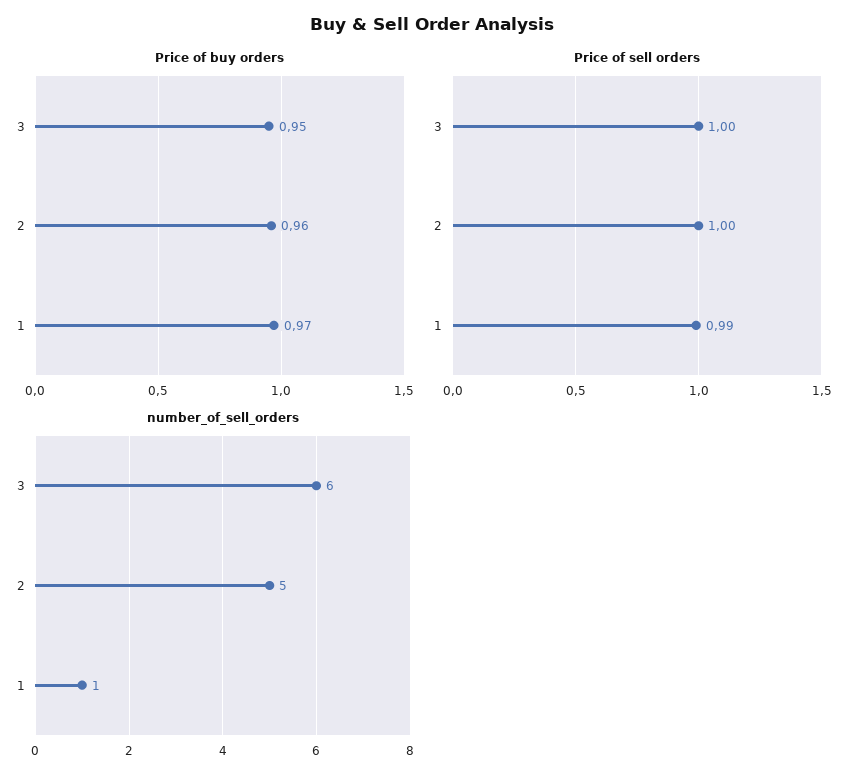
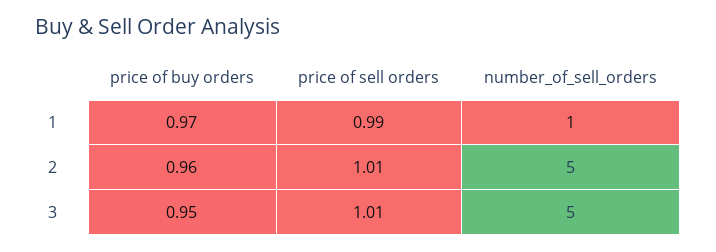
  {
    "Price of buy orders": {
      "3": 0.95,
      "2": 0.96,
      "1": 0.97
    },
    "Price of sell orders": {
-     "3": 1,
+     "3": 1.01,
-     "2": 1,
+     "2": 1.01,
      "1": 0.99
    },
    "number_of_sell_orders": {
-     "3": 6,
+     "3": 5,
      "2": 5,
      "1": 1
    }
  }

